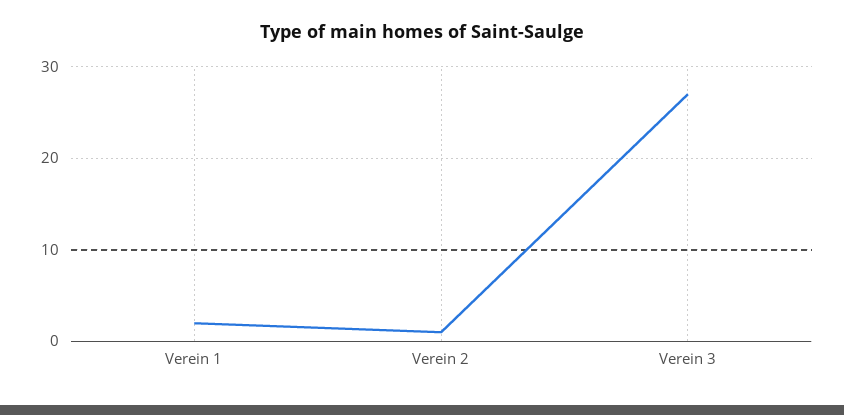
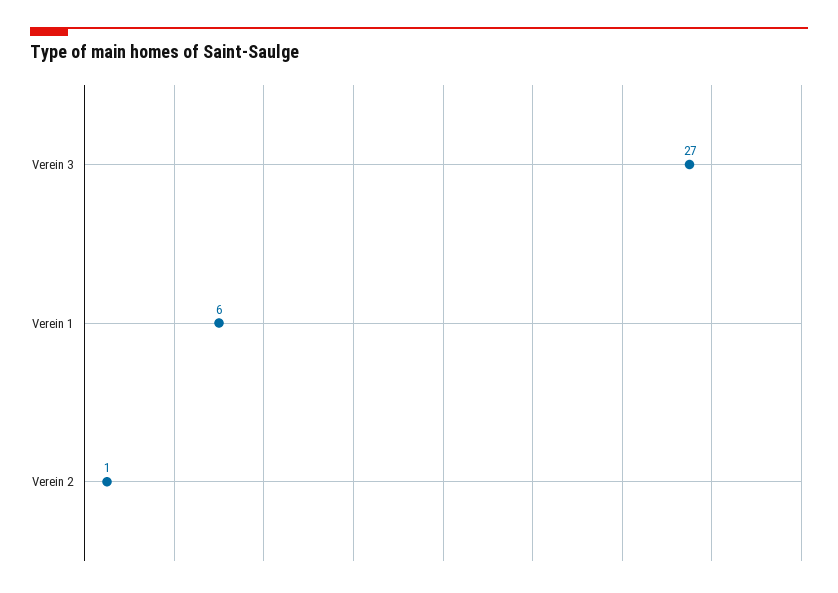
  {
-   "Verein 1": 2,
+   "Verein 1": 6,
    "Verein 2": 1,
    "Verein 3": 27
  }

